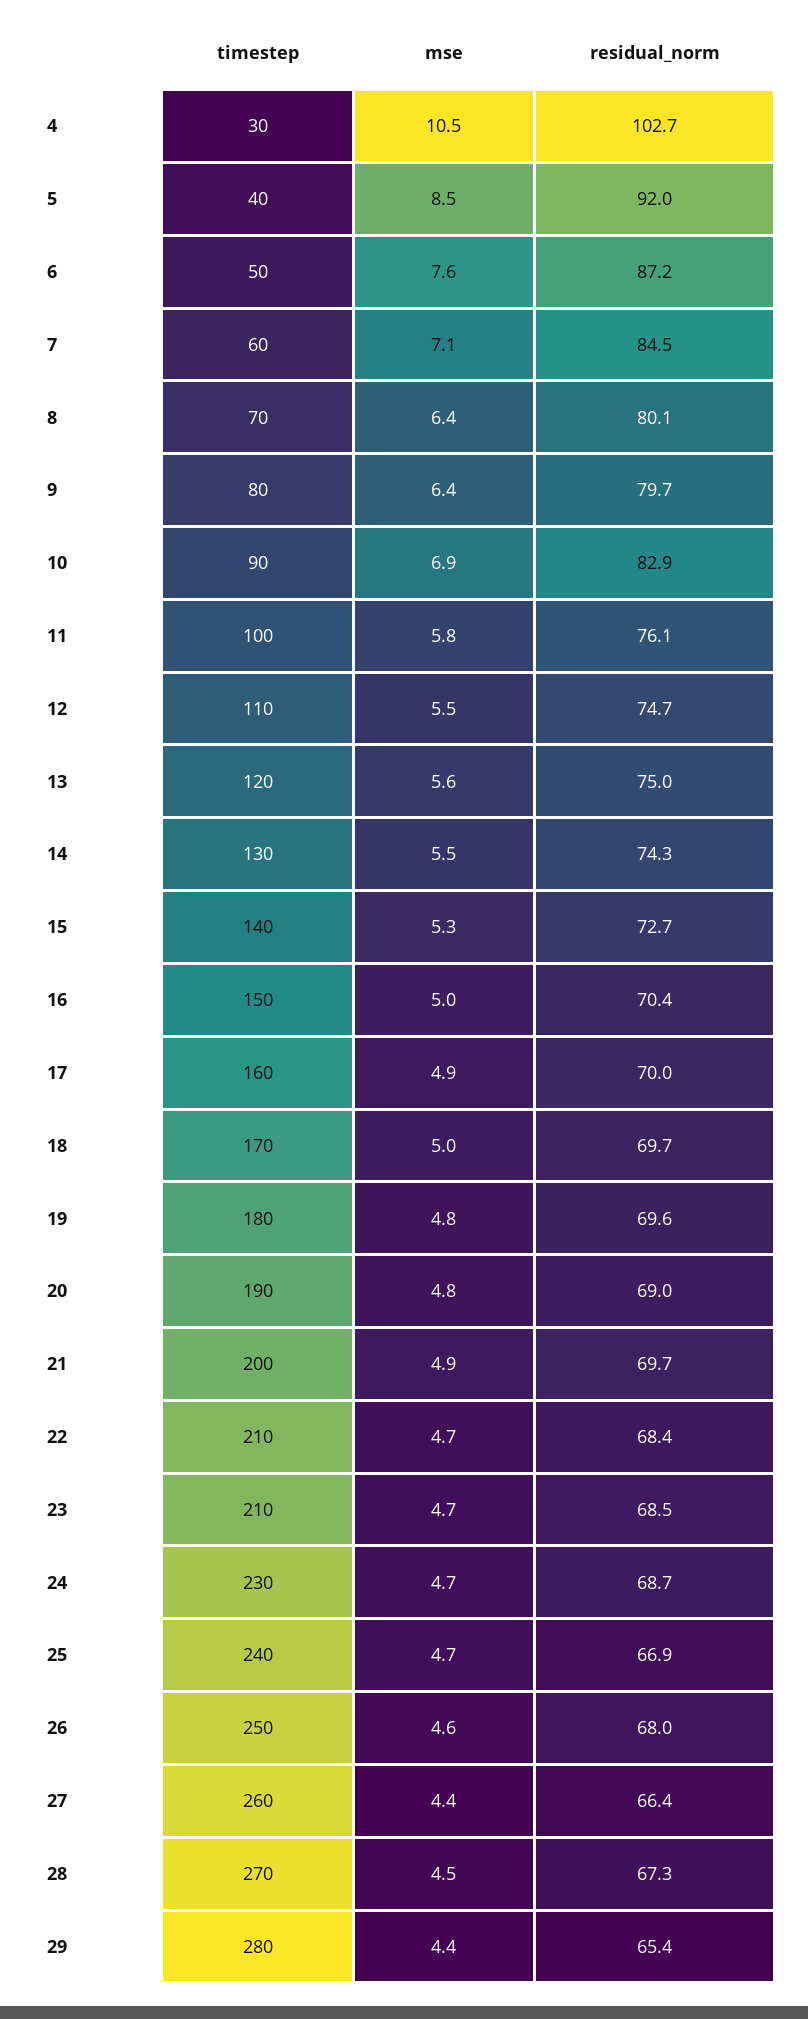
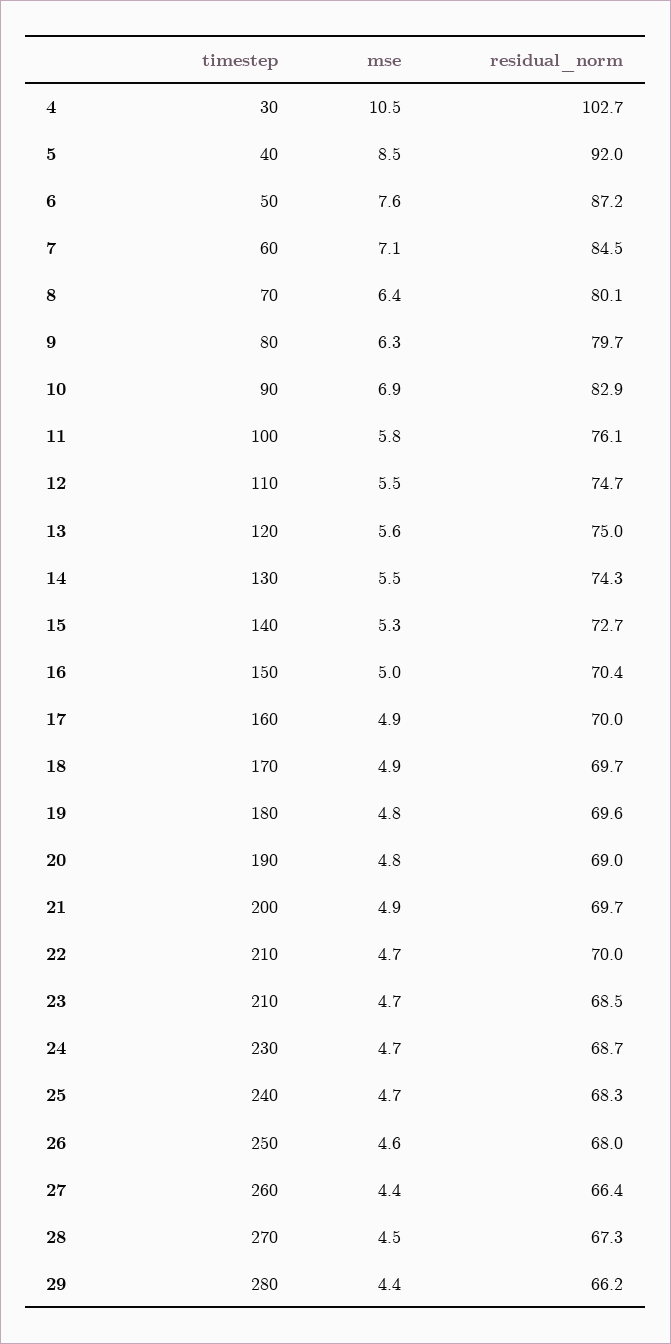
  {
    "timestep": {
      "4": 30,
      "5": 40,
      "6": 50,
      "7": 60,
      "8": 70,
      "9": 80,
      "10": 90,
      "11": 100,
      "12": 110,
      "13": 120,
      "14": 130,
      "15": 140,
      "16": 150,
      "17": 160,
      "18": 170,
      "19": 180,
      "20": 190,
      "21": 200,
      "22": 210,
      "23": 210,
      "24": 230,
      "25": 240,
      "26": 250,
      "27": 260,
      "28": 270,
      "29": 280
    },
    "mse": {
      "4": 10.5,
      "5": 8.5,
      "6": 7.6,
      "7": 7.1,
      "8": 6.4,
-     "9": 6.4,
+     "9": 6.3,
      "10": 6.9,
      "11": 5.8,
      "12": 5.5,
      "13": 5.6,
      "14": 5.5,
      "15": 5.3,
      "16": 5,
      "17": 4.9,
-     "18": 5,
+     "18": 4.9,
      "19": 4.8,
      "20": 4.8,
      "21": 4.9,
      "22": 4.7,
      "23": 4.7,
      "24": 4.7,
      "25": 4.7,
      "26": 4.6,
      "27": 4.4,
      "28": 4.5,
      "29": 4.4
    },
    "residual_norm": {
      "4": 102.7,
      "5": 92,
      "6": 87.2,
      "7": 84.5,
      "8": 80.1,
      "9": 79.7,
      "10": 82.9,
      "11": 76.1,
      "12": 74.7,
      "13": 75,
      "14": 74.3,
      "15": 72.7,
      "16": 70.4,
      "17": 70,
      "18": 69.7,
      "19": 69.6,
      "20": 69,
      "21": 69.7,
-     "22": 68.4,
+     "22": 70,
      "23": 68.5,
      "24": 68.7,
-     "25": 66.9,
+     "25": 68.3,
      "26": 68,
      "27": 66.4,
      "28": 67.3,
-     "29": 65.4
+     "29": 66.2
    }
  }

